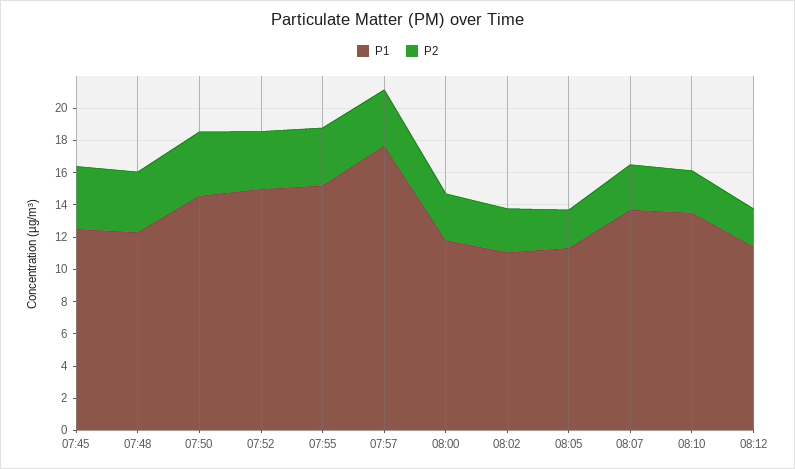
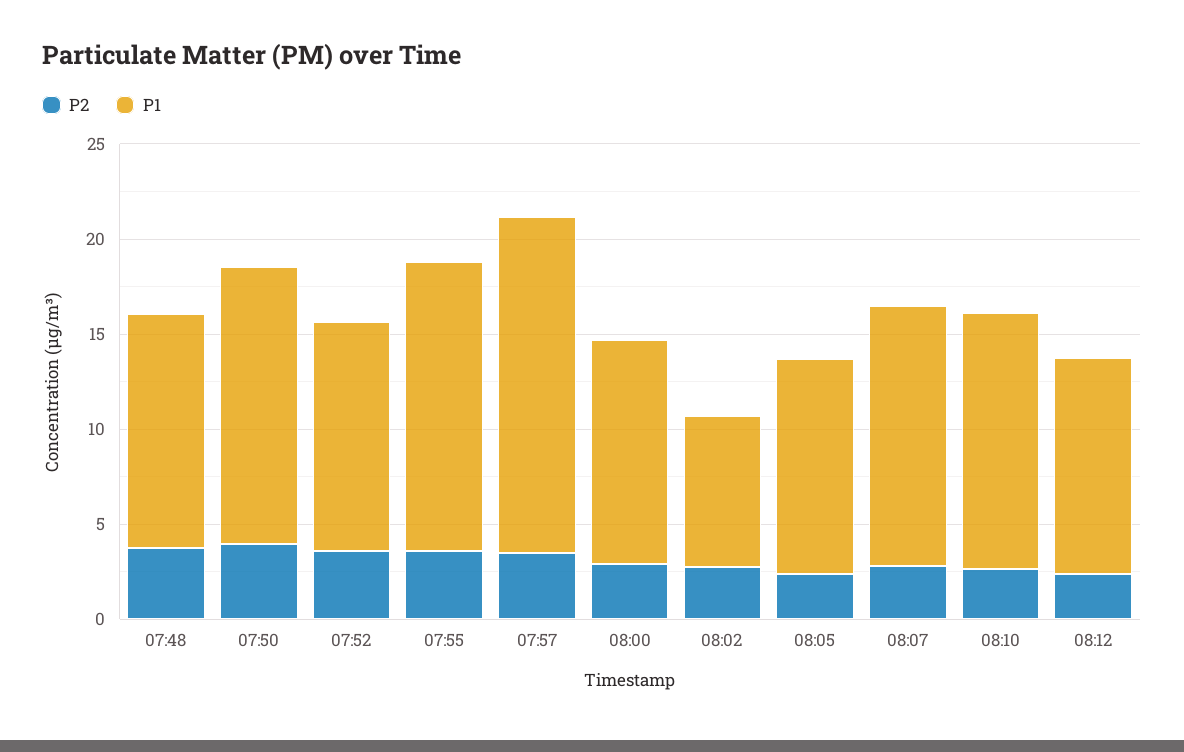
  {
    "P1": {
-     "07:45": 12.5,
      "07:48": 12.5,
      "07:50": 14.5,
-     "07:52": 15,
+     "07:52": 12,
      "07:55": 15,
      "07:57": 17.5,
      "08:00": 12,
-     "08:02": 11,
+     "08:02": 8,
      "08:05": 11.5,
      "08:07": 13.5,
      "08:10": 13.5,
      "08:12": 11.5
    },
    "P2": {
-     "07:45": 4,
      "07:48": 4,
      "07:50": 4,
      "07:52": 3.5,
      "07:55": 3.5,
      "07:57": 3.5,
      "08:00": 3,
      "08:02": 2.5,
      "08:05": 2.5,
      "08:07": 3,
      "08:10": 2.5,
      "08:12": 2.5
    }
  }

